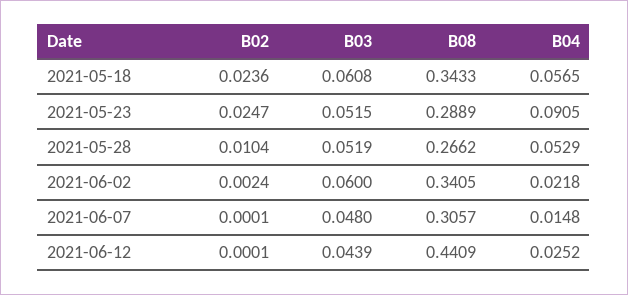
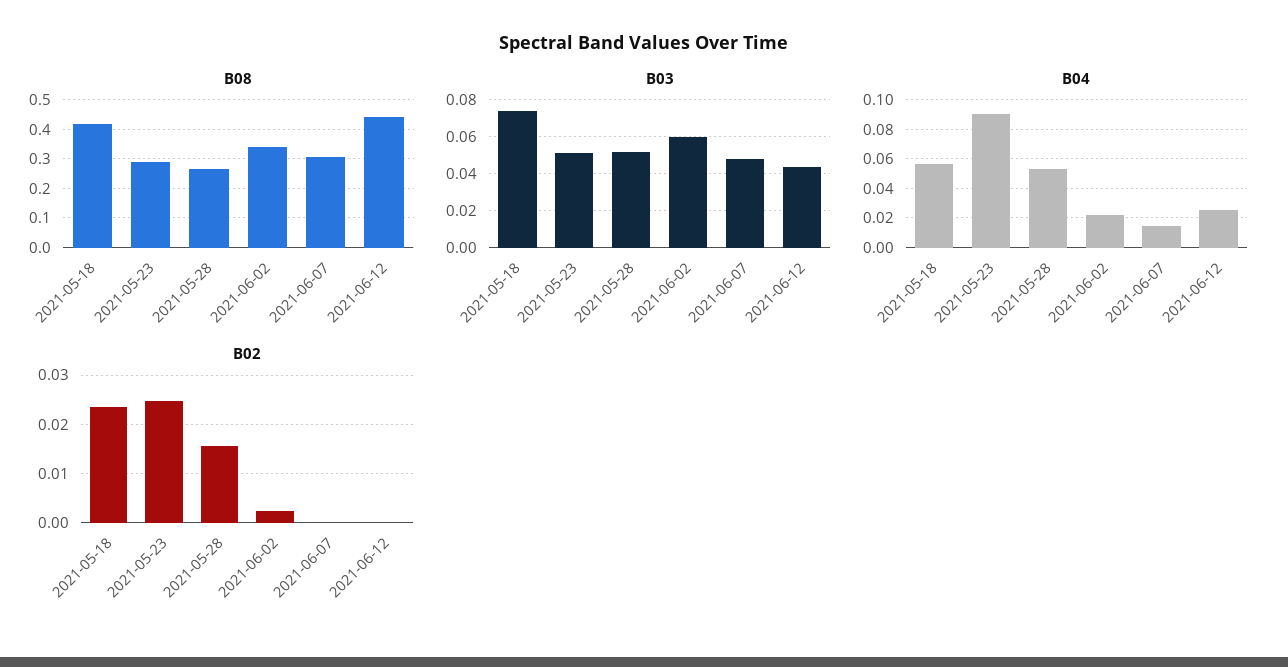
  {
    "B02": {
      "2021-05-18": 0.0236,
      "2021-05-23": 0.0247,
-     "2021-05-28": 0.0104,
+     "2021-05-28": 0.016,
      "2021-06-02": 0.0024,
      "2021-06-07": 0.0001,
      "2021-06-12": 0.0001
    },
    "B03": {
-     "2021-05-18": 0.0608,
+     "2021-05-18": 0.075,
      "2021-05-23": 0.0515,
      "2021-05-28": 0.0519,
      "2021-06-02": 0.06,
      "2021-06-07": 0.048,
      "2021-06-12": 0.0439
    },
    "B08": {
-     "2021-05-18": 0.3433,
+     "2021-05-18": 0.425,
      "2021-05-23": 0.2889,
      "2021-05-28": 0.2662,
      "2021-06-02": 0.3405,
      "2021-06-07": 0.3057,
      "2021-06-12": 0.4409
    },
    "B04": {
      "2021-05-18": 0.0565,
      "2021-05-23": 0.0905,
      "2021-05-28": 0.0529,
      "2021-06-02": 0.0218,
      "2021-06-07": 0.0148,
      "2021-06-12": 0.0252
    }
  }

